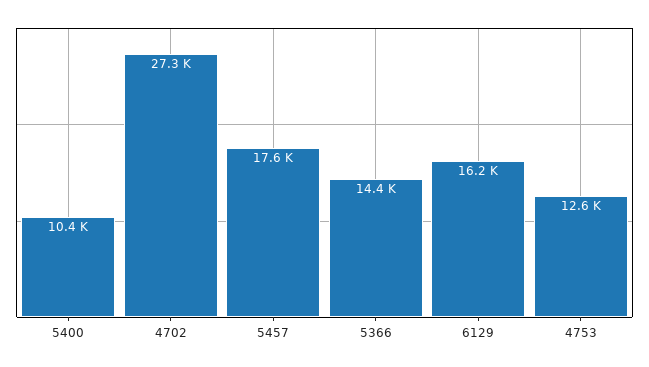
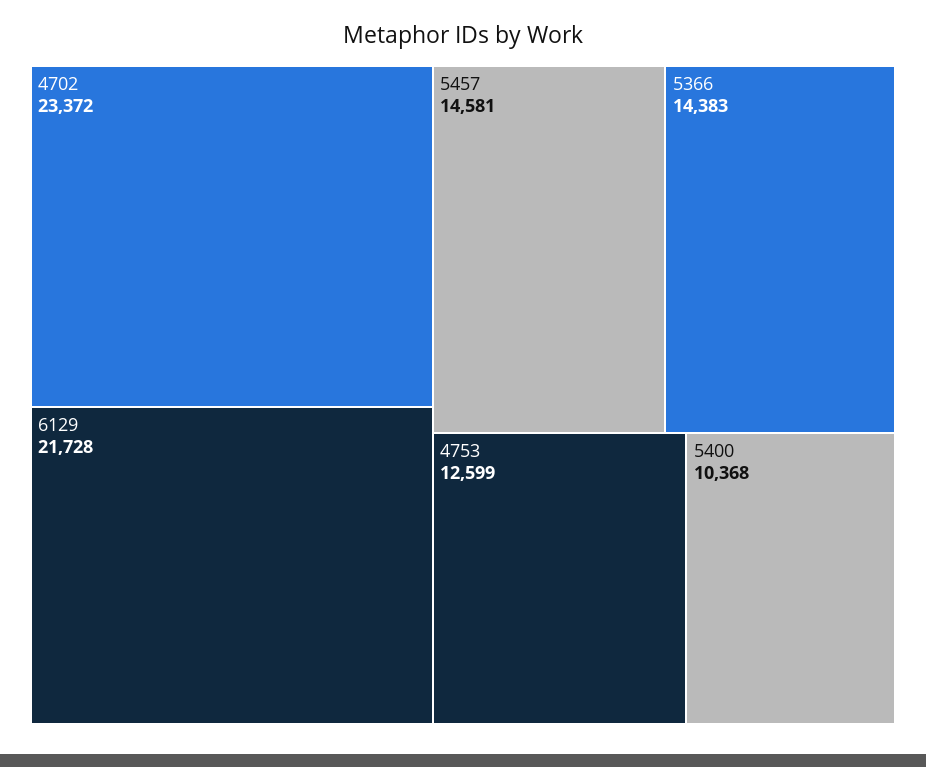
  {
    "5400": 10368,
-   "4702": 27300,
+   "4702": 23372,
-   "5457": 17600,
+   "5457": 14581,
    "5366": 14383,
-   "6129": 16200,
+   "6129": 21728,
    "4753": 12599
  }

